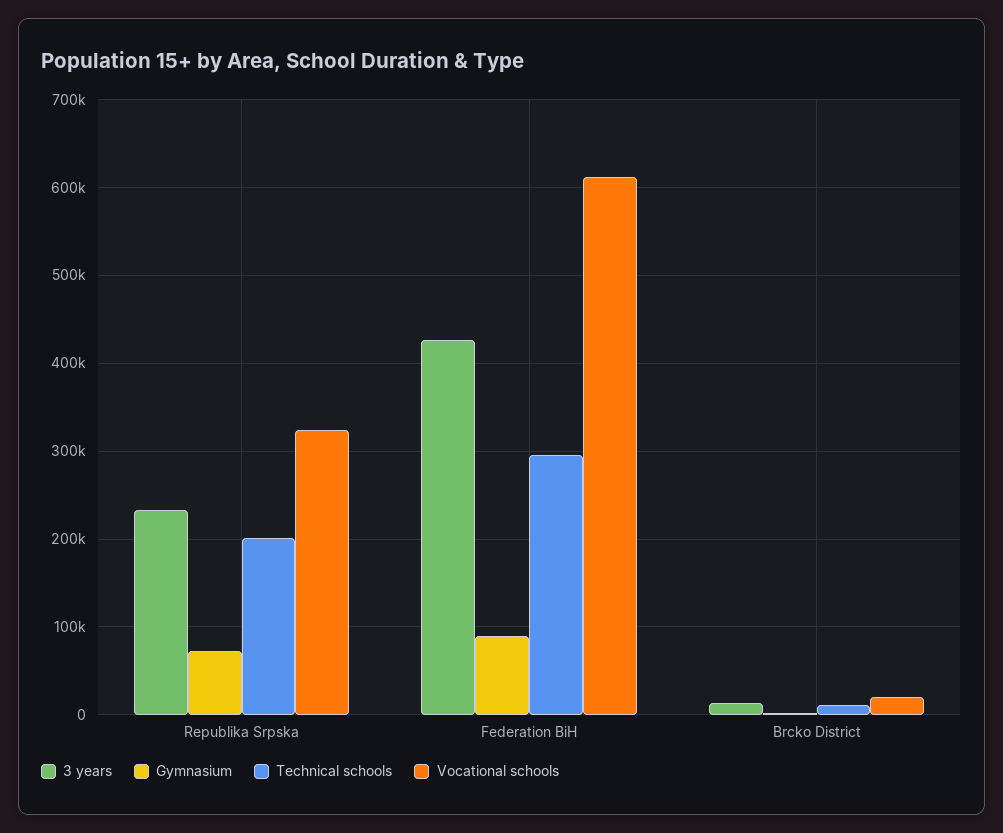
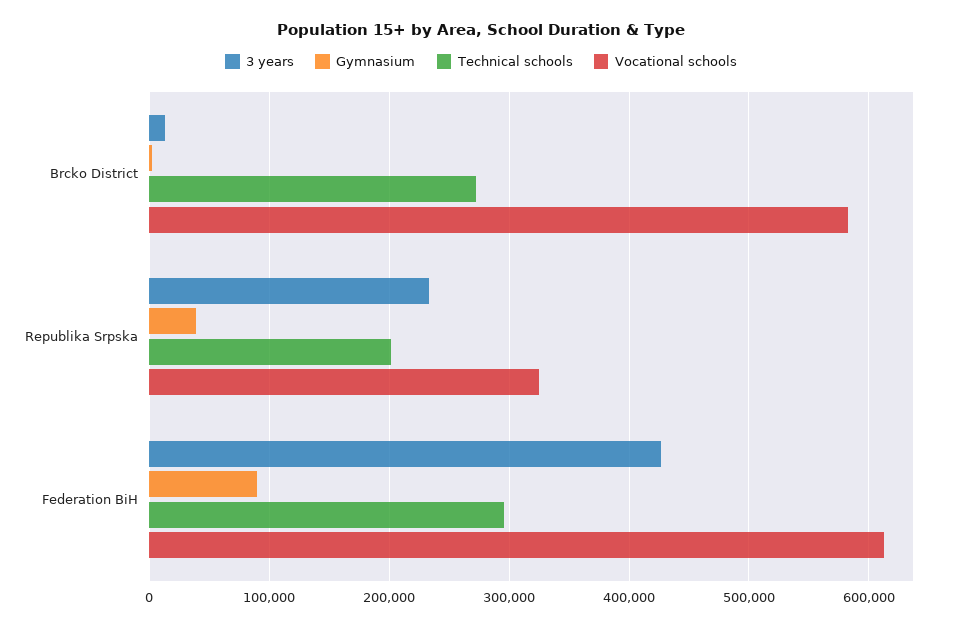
  {
    "3 years": {
      "Republika Srpska": 230000,
      "Federation BiH": 430000,
      "Brcko District": 10000
    },
    "Gymnasium": {
-     "Republika Srpska": 70000,
+     "Republika Srpska": 40000,
      "Federation BiH": 90000,
      "Brcko District": 0
    },
    "Technical schools": {
      "Republika Srpska": 200000,
      "Federation BiH": 300000,
-     "Brcko District": 10000
+     "Brcko District": 270000
    },
    "Vocational schools": {
      "Republika Srpska": 320000,
      "Federation BiH": 610000,
-     "Brcko District": 20000
+     "Brcko District": 580000
    }
  }

